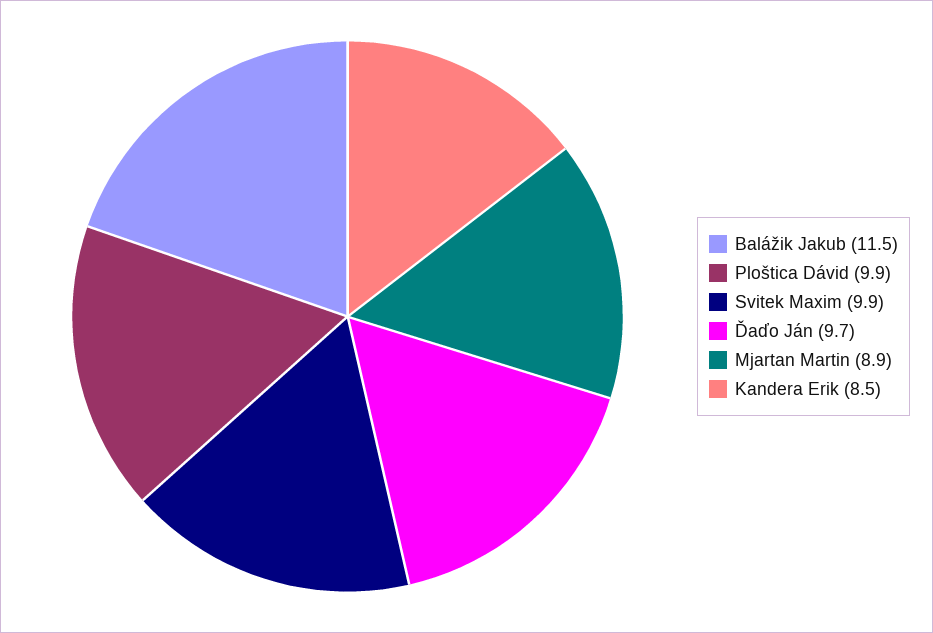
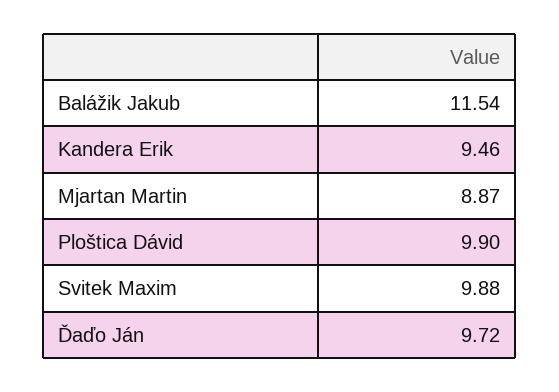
  {
    "Balážik Jakub": 11.54,
    "Ploštica Dávid": 9.9,
    "Svitek Maxim": 9.88,
    "Ďaďo Ján": 9.72,
    "Mjartan Martin": 8.87,
-   "Kandera Erik": 8.5
+   "Kandera Erik": 9.46
  }

